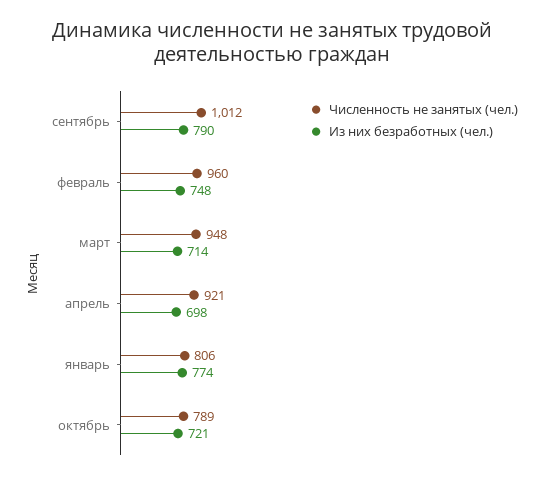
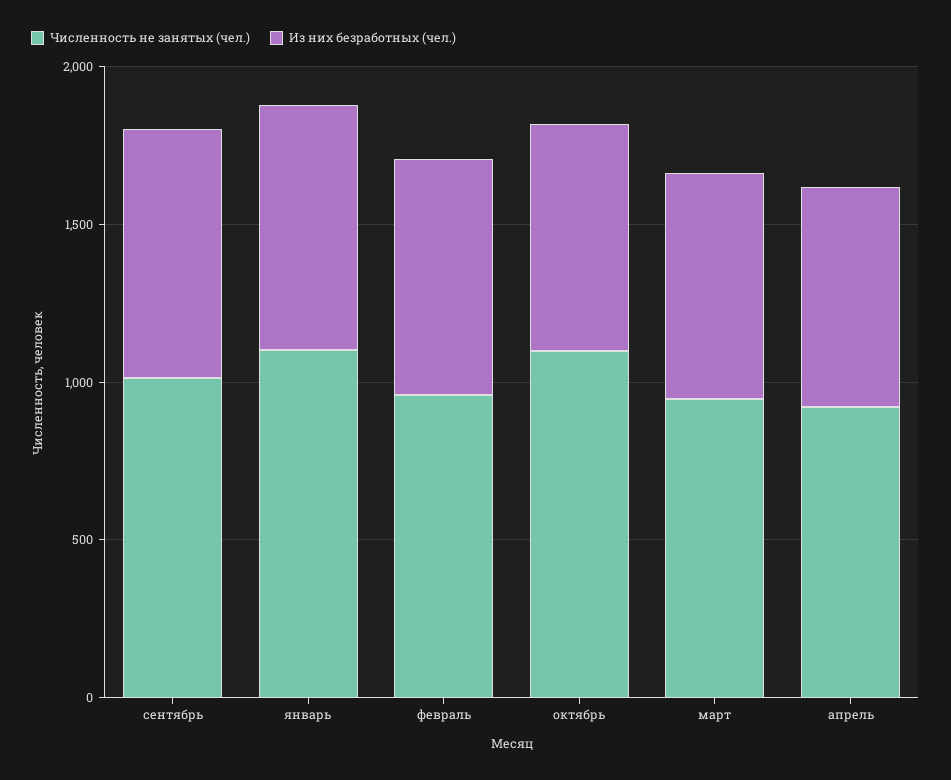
  {
    "Численность не занятых (чел.)": {
      "сентябрь": 1012,
      "февраль": 960,
      "март": 948,
      "апрель": 921,
-     "январь": 806,
+     "январь": 1100,
-     "октябрь": 789
+     "октябрь": 1100
    },
    "Из них безработных (чел.)": {
      "сентябрь": 790,
      "февраль": 748,
      "март": 714,
      "апрель": 698,
      "январь": 774,
      "октябрь": 721
    }
  }

